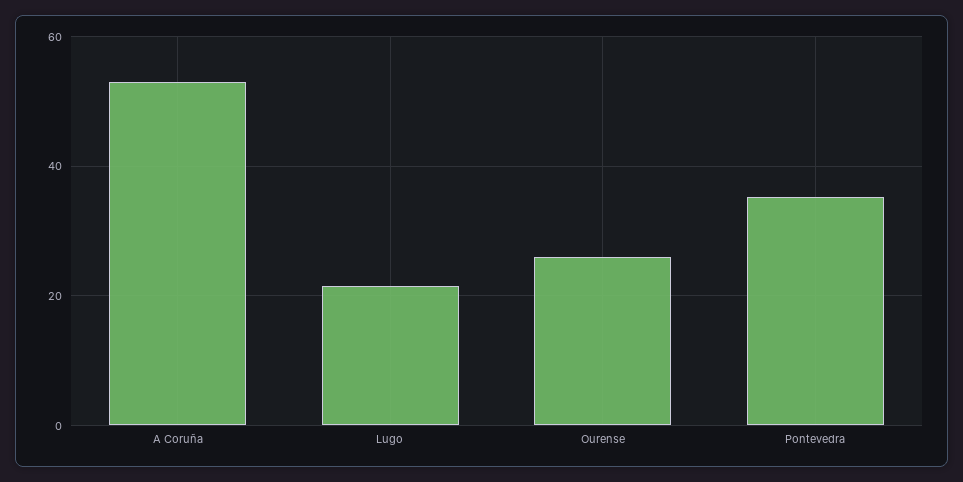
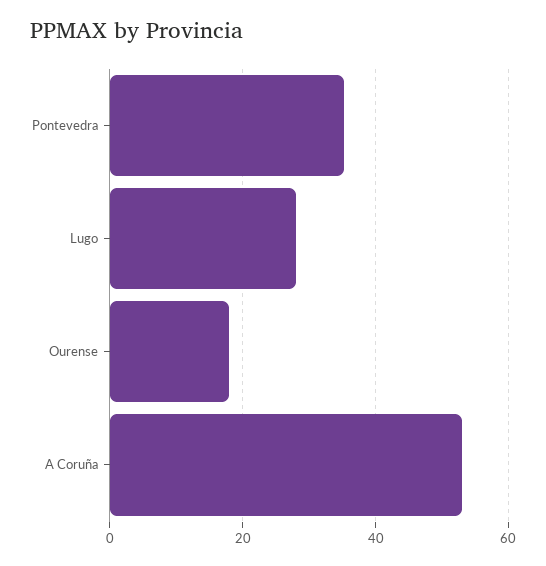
  {
    "A Coruña": 54,
-   "Lugo": 22,
+   "Lugo": 28,
-   "Ourense": 26,
+   "Ourense": 18,
    "Pontevedra": 36
  }

